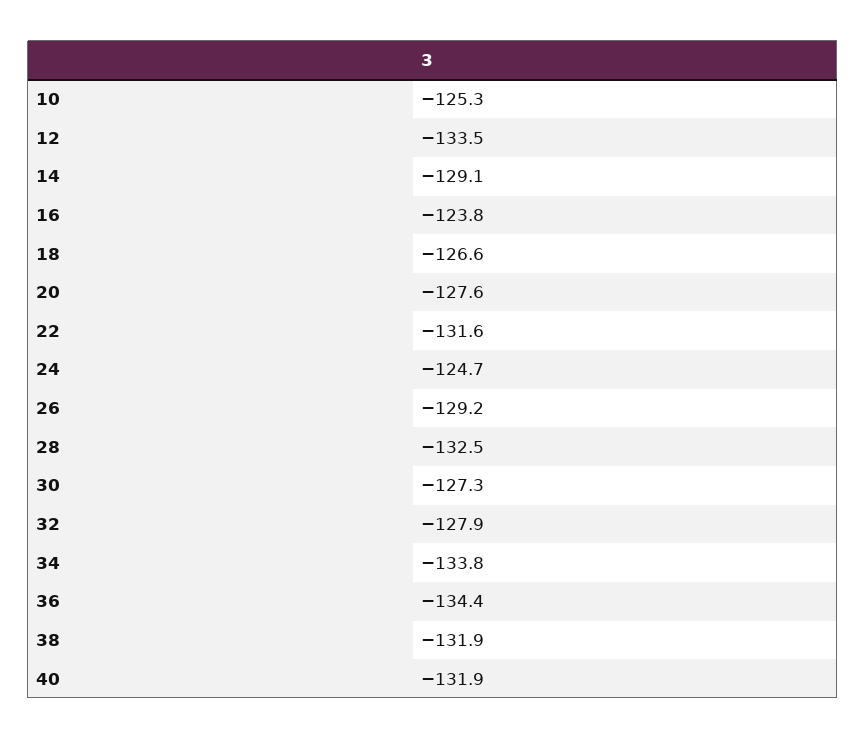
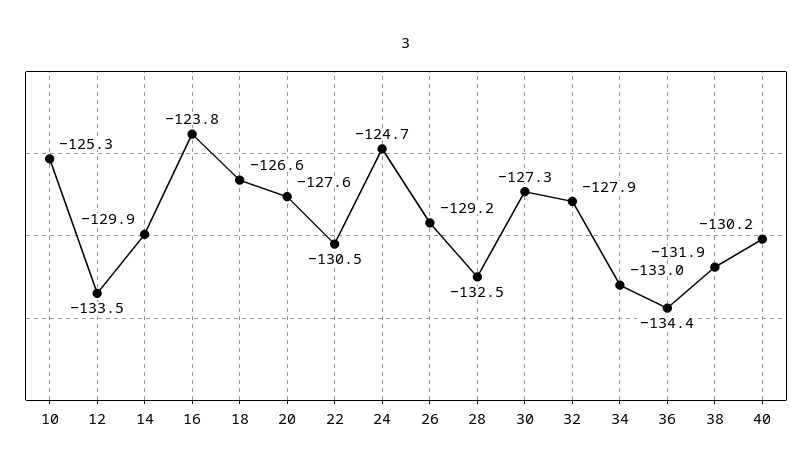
  {
    "10": -125.3,
    "12": -133.5,
-   "14": -129.1,
+   "14": -129.9,
    "16": -123.8,
    "18": -126.6,
    "20": -127.6,
-   "22": -131.6,
+   "22": -130.5,
    "24": -124.7,
    "26": -129.2,
    "28": -132.5,
    "30": -127.3,
    "32": -127.9,
-   "34": -133.8,
+   "34": -133,
    "36": -134.4,
    "38": -131.9,
-   "40": -131.9
+   "40": -130.2
  }

